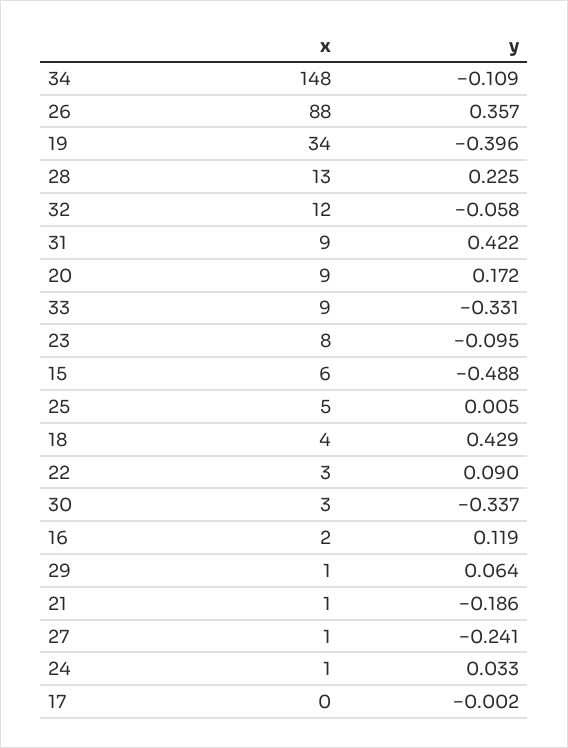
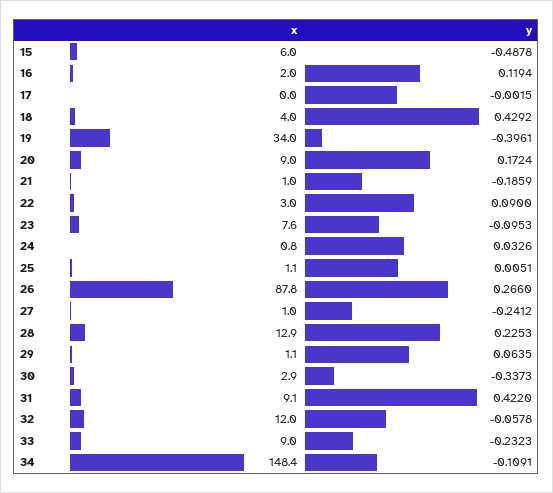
  {
    "x": {
      "34": 148.4,
      "26": 87.8,
      "19": 34,
      "28": 12.9,
      "32": 12,
      "31": 9.1,
      "20": 9,
      "33": 9,
      "23": 7.6,
      "15": 6,
-     "25": 5,
+     "25": 1.1,
      "18": 4,
      "22": 3,
      "30": 2.9,
      "16": 2,
      "29": 1.1,
      "21": 1,
      "27": 1,
      "24": 0.8,
      "17": 0
    },
    "y": {
      "34": -0.1091,
-     "26": 0.357,
+     "26": 0.266,
      "19": -0.3961,
      "28": 0.2253,
      "32": -0.0578,
      "31": 0.422,
      "20": 0.1724,
-     "33": -0.331,
+     "33": -0.2323,
      "23": -0.0953,
      "15": -0.4878,
      "25": 0.0051,
      "18": 0.4292,
      "22": 0.09,
      "30": -0.3373,
      "16": 0.1194,
      "29": 0.0635,
      "21": -0.1859,
      "27": -0.2412,
      "24": 0.0326,
      "17": -0.0015
    }
  }

